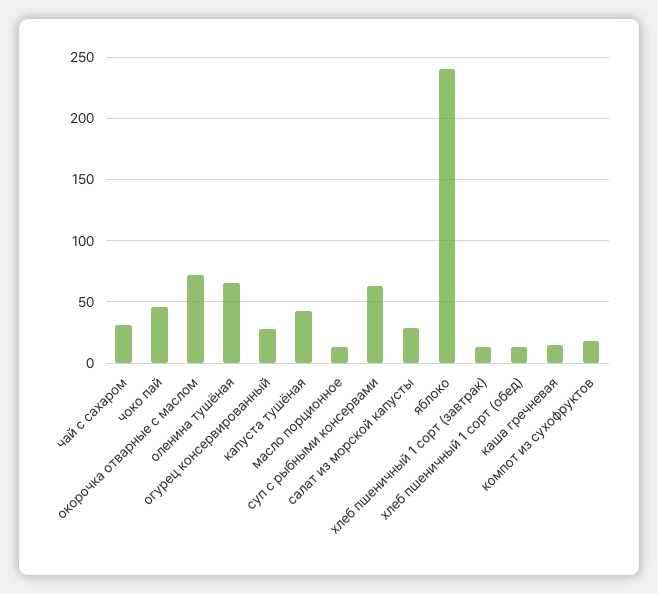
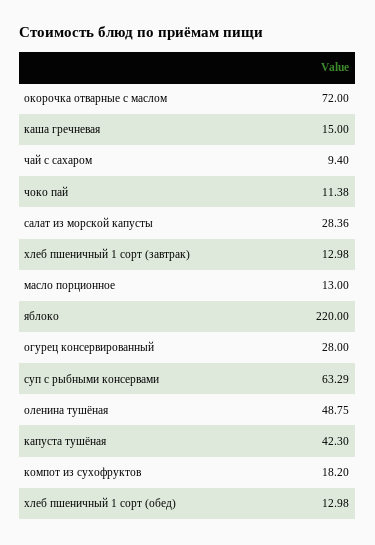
  {
-   "чай с сахаром": 30,
+   "чай с сахаром": 9.4,
-   "чоко пай": 45,
+   "чоко пай": 11.38,
    "окорочка отварные с маслом": 72,
-   "оленина тушёная": 65,
+   "оленина тушёная": 48.75,
    "огурец консервированный": 28,
    "капуста тушёная": 42.3,
    "масло порционное": 13,
    "суп с рыбными консервами": 63.29,
    "салат из морской капусты": 28.36,
-   "яблоко": 240,
+   "яблоко": 220,
    "хлеб пшеничный 1 сорт (завтрак)": 12.98,
    "хлеб пшеничный 1 сорт (обед)": 12.98,
    "каша гречневая": 15,
    "компот из сухофруктов": 18.2
  }

